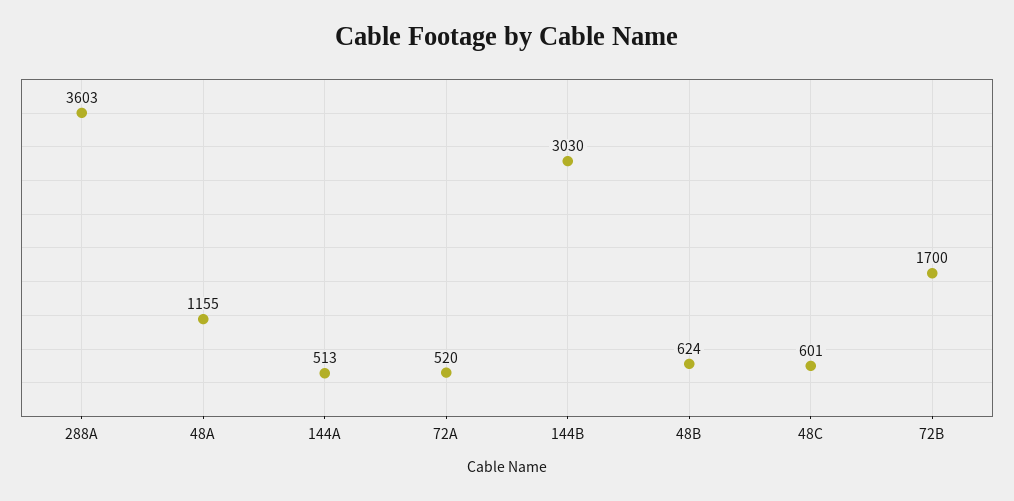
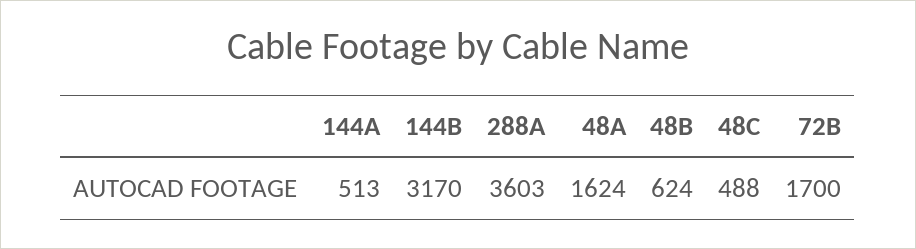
  {
    "288A": 3603,
-   "48A": 1155,
+   "48A": 1624,
    "144A": 513,
-   "72A": 520,
-   "144B": 3030,
+   "144B": 3170,
    "48B": 624,
-   "48C": 601,
+   "48C": 488,
    "72B": 1700
  }

